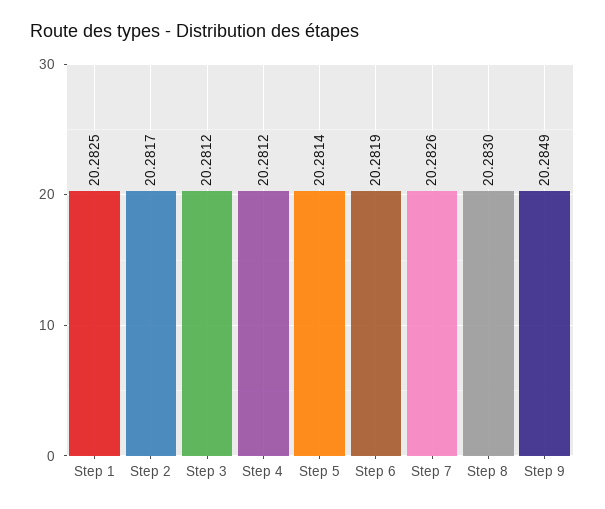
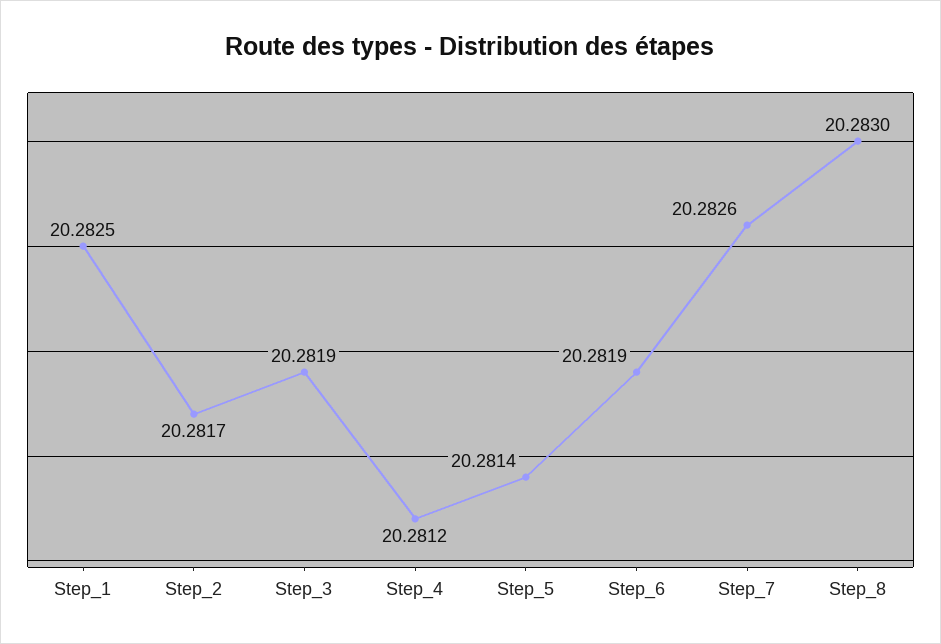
  {
    "Step 1": 20.2825,
    "Step 2": 20.2817,
-   "Step 3": 20.2812,
+   "Step 3": 20.2819,
    "Step 4": 20.2812,
    "Step 5": 20.2814,
    "Step 6": 20.2819,
    "Step 7": 20.2826,
-   "Step 8": 20.283,
+   "Step 8": 20.283
-   "Step 9": 20.2849
  }

